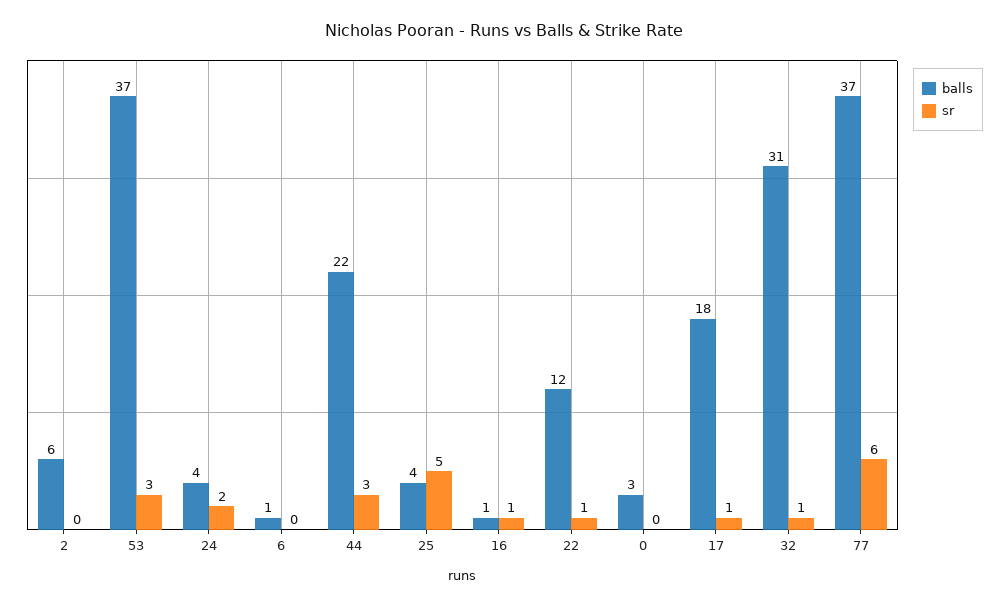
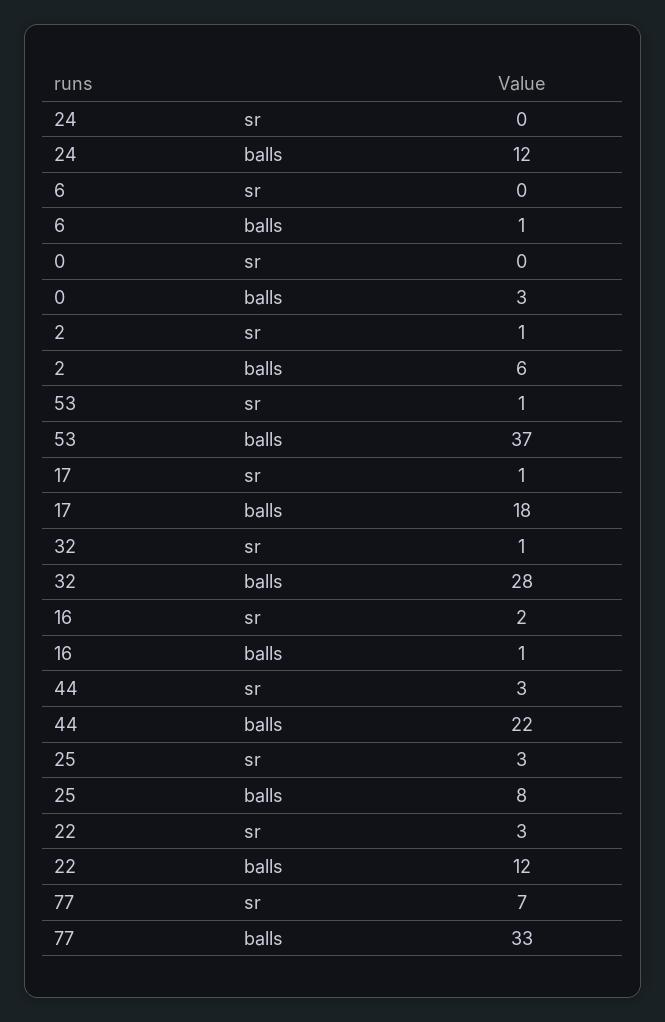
  {
    "balls": {
      "2": 6,
      "53": 37,
-     "24": 4,
+     "24": 12,
      "6": 1,
      "44": 22,
-     "25": 4,
+     "25": 8,
      "16": 1,
      "22": 12,
      "0": 3,
      "17": 18,
-     "32": 31,
+     "32": 28,
-     "77": 37
+     "77": 33
    },
    "sr": {
-     "2": 0,
+     "2": 1,
-     "53": 3,
+     "53": 1,
-     "24": 2,
+     "24": 0,
      "6": 0,
      "44": 3,
-     "25": 5,
+     "25": 3,
-     "16": 1,
+     "16": 2,
-     "22": 1,
+     "22": 3,
      "0": 0,
      "17": 1,
      "32": 1,
-     "77": 6
+     "77": 7
    }
  }

